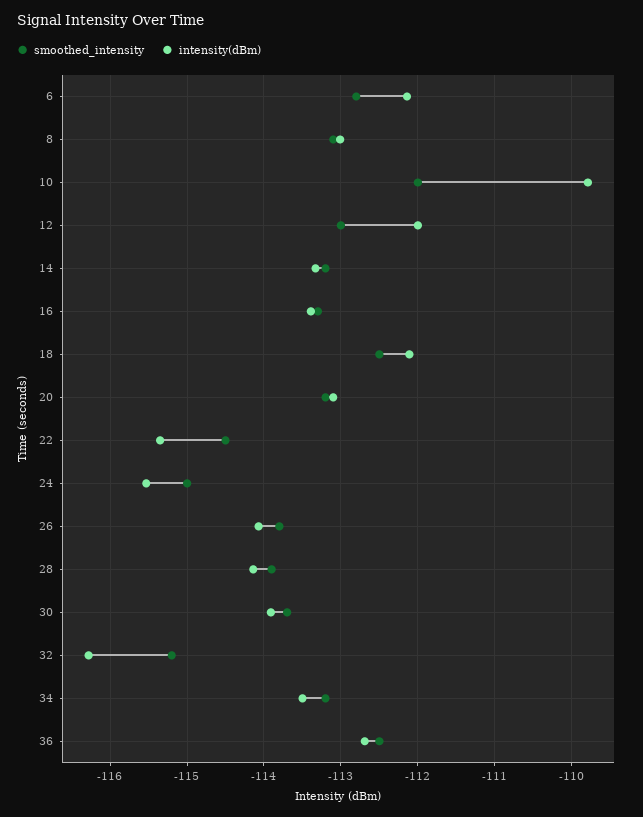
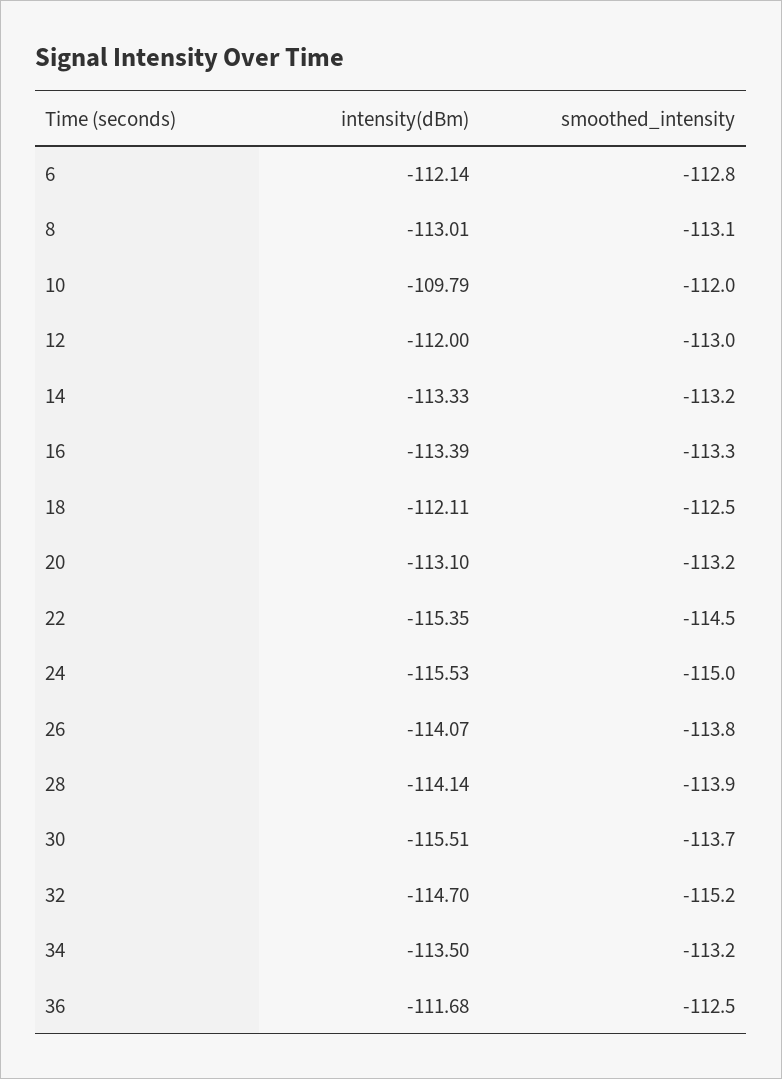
  {
    "smoothed_intensity": {
      "6": -112.8,
      "8": -113.1,
      "10": -112,
      "12": -113,
      "14": -113.2,
      "16": -113.3,
      "18": -112.5,
      "20": -113.2,
      "22": -114.5,
      "24": -115,
      "26": -113.8,
      "28": -113.9,
      "30": -113.7,
      "32": -115.2,
      "34": -113.2,
      "36": -112.5
    },
    "intensity(dBm)": {
      "6": -112.14,
      "8": -113.01,
      "10": -109.79,
      "12": -112,
      "14": -113.33,
      "16": -113.39,
      "18": -112.11,
      "20": -113.1,
      "22": -115.35,
      "24": -115.53,
      "26": -114.07,
      "28": -114.14,
-     "30": -113.9,
+     "30": -115.51,
-     "32": -116.3,
+     "32": -114.7,
      "34": -113.5,
-     "36": -112.7
+     "36": -111.68
    }
  }

